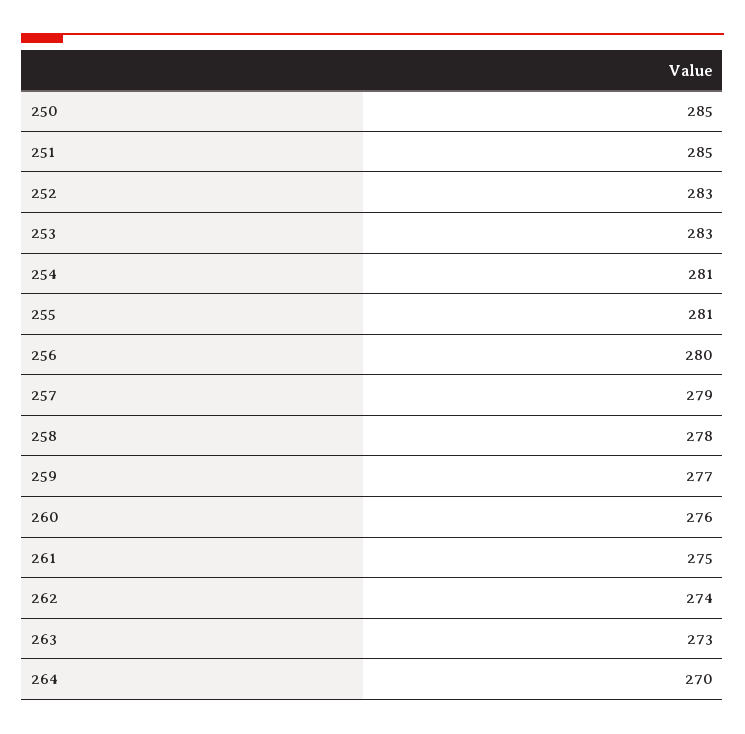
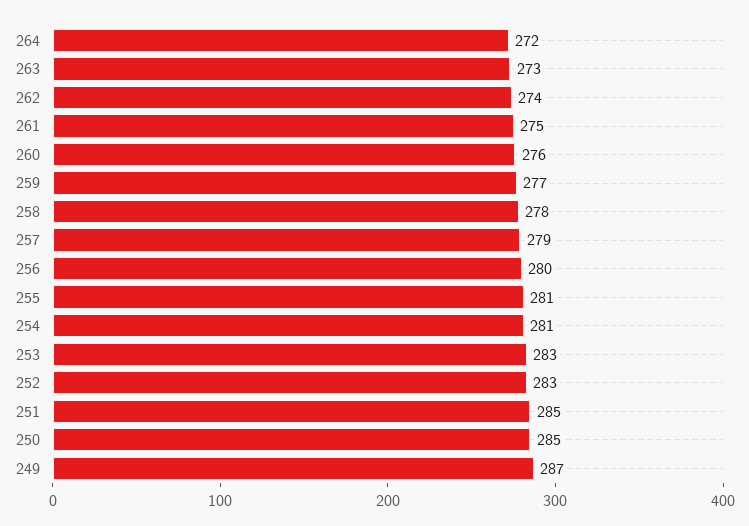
  {
    "250": 285,
    "251": 285,
    "252": 283,
    "253": 283,
    "254": 281,
    "255": 281,
    "256": 280,
    "257": 279,
    "258": 278,
    "259": 277,
    "260": 276,
    "261": 275,
    "262": 274,
    "263": 273,
-   "264": 270
+   "264": 272,
+   "249": 287
  }

